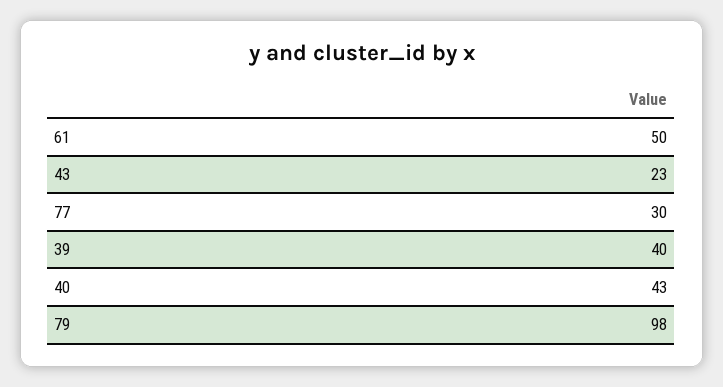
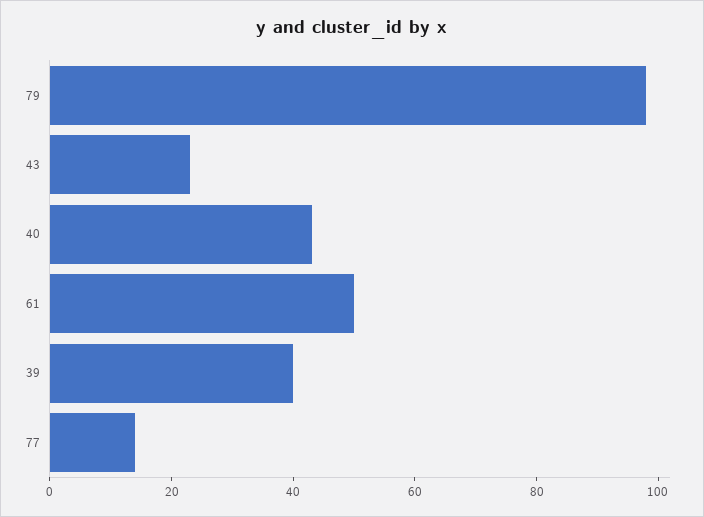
  {
    "61": 50,
    "43": 23,
-   "77": 30,
+   "77": 15,
    "39": 40,
    "40": 43,
    "79": 98
  }

